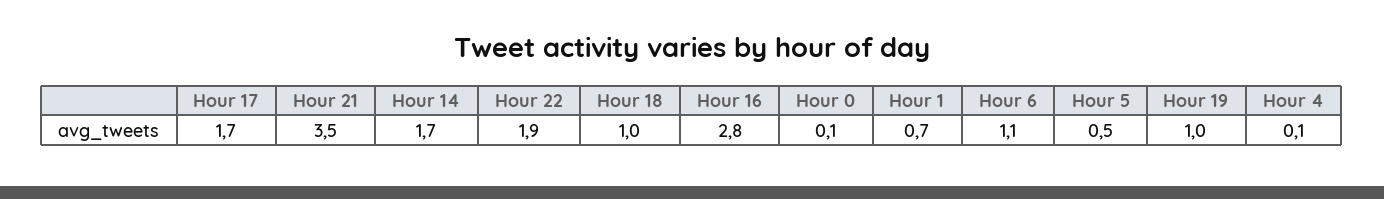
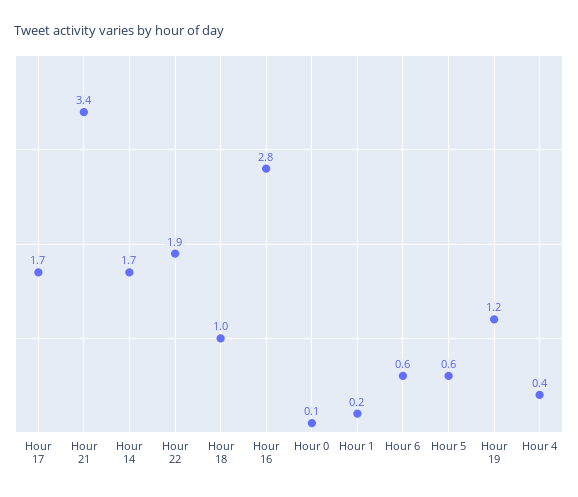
  {
    "Hour 17": 1.7,
-   "Hour 21": 3.5,
+   "Hour 21": 3.4,
    "Hour 14": 1.7,
    "Hour 22": 1.9,
    "Hour 18": 1,
    "Hour 16": 2.8,
    "Hour 0": 0.1,
-   "Hour 1": 0.7,
+   "Hour 1": 0.2,
-   "Hour 6": 1.1,
+   "Hour 6": 0.6,
-   "Hour 5": 0.5,
+   "Hour 5": 0.6,
-   "Hour 19": 1,
+   "Hour 19": 1.2,
-   "Hour 4": 0.1
+   "Hour 4": 0.4
  }

